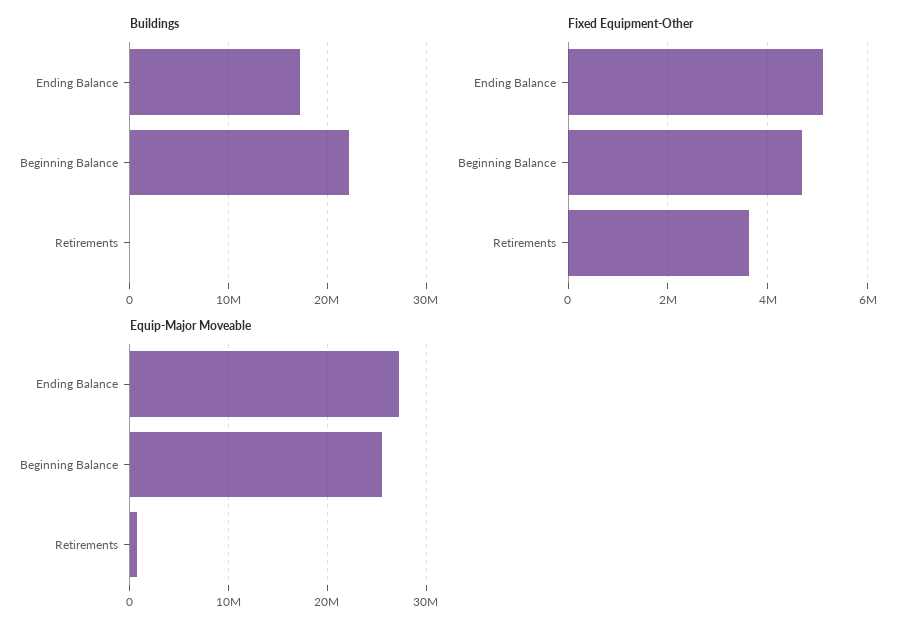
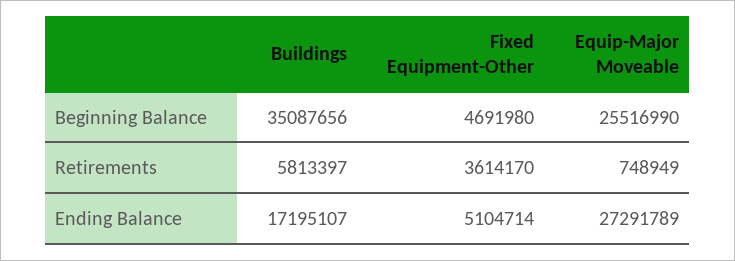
  {
    "Buildings": {
      "Ending Balance": 17195107,
-     "Beginning Balance": 22000000,
+     "Beginning Balance": 35087656,
-     "Retirements": 0
+     "Retirements": 5813397
    },
    "Fixed Equipment-Other": {
      "Ending Balance": 5104714,
      "Beginning Balance": 4691980,
      "Retirements": 3614170
    },
    "Equip-Major Moveable": {
      "Ending Balance": 27291789,
      "Beginning Balance": 25516990,
      "Retirements": 748949
    }
  }

